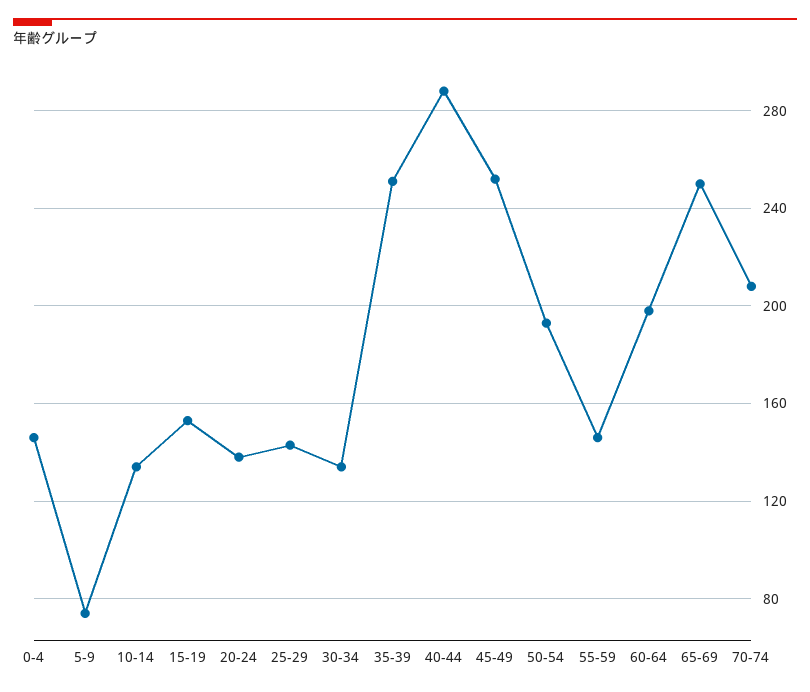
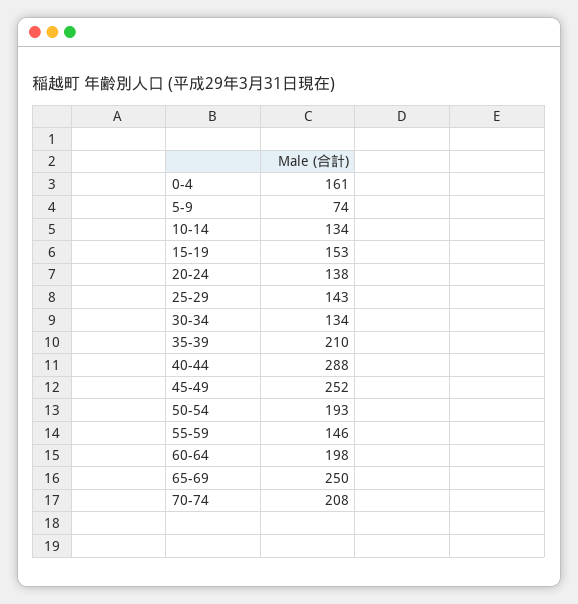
  {
-   "0-4": 145,
+   "0-4": 161,
    "5-9": 74,
    "10-14": 134,
    "15-19": 153,
    "20-24": 138,
    "25-29": 143,
    "30-34": 134,
-   "35-39": 250,
+   "35-39": 210,
    "40-44": 288,
    "45-49": 252,
    "50-54": 193,
    "55-59": 146,
    "60-64": 198,
    "65-69": 250,
    "70-74": 208
  }

